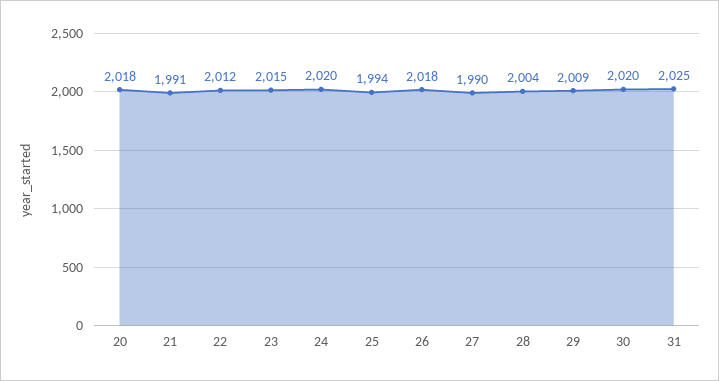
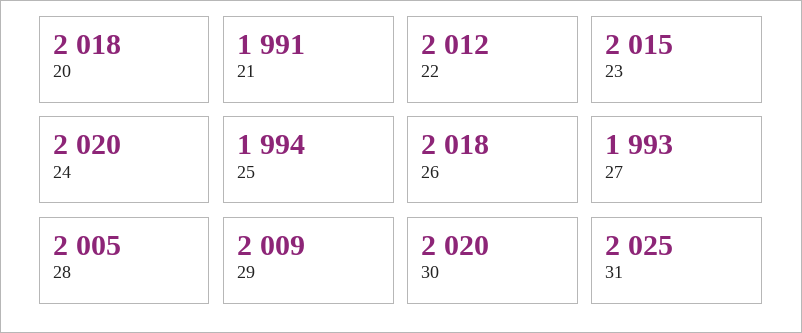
  {
    "20": 2018,
    "21": 1991,
    "22": 2012,
    "23": 2015,
    "24": 2020,
    "25": 1994,
    "26": 2018,
-   "27": 1990,
+   "27": 1993,
-   "28": 2004,
+   "28": 2005,
    "29": 2009,
    "30": 2020,
    "31": 2025
  }

